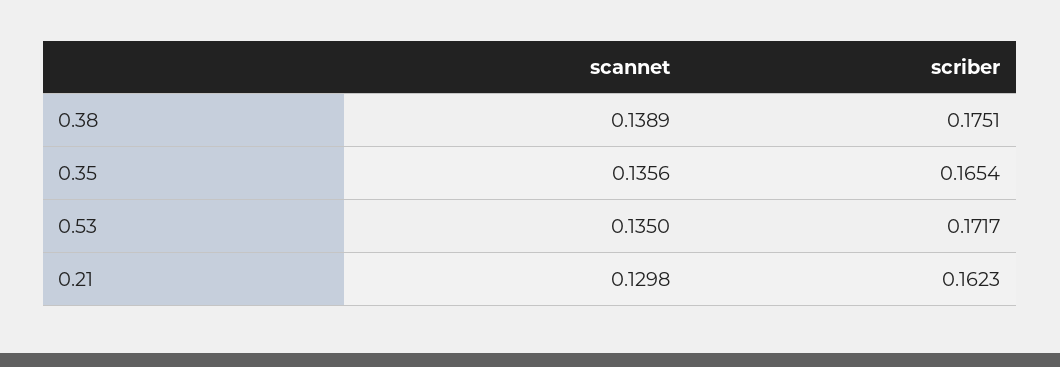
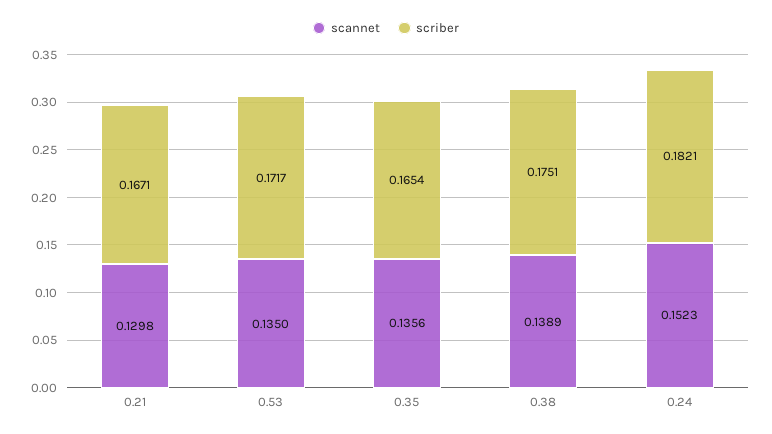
  {
    "scannet": {
      "0.38": 0.1389,
      "0.35": 0.1356,
      "0.53": 0.135,
-     "0.21": 0.1298
+     "0.21": 0.1298,
+     "0.24": 0.1523
    },
    "scriber": {
      "0.38": 0.1751,
      "0.35": 0.1654,
      "0.53": 0.1717,
-     "0.21": 0.1623
+     "0.21": 0.1671,
+     "0.24": 0.1821
    }
  }

